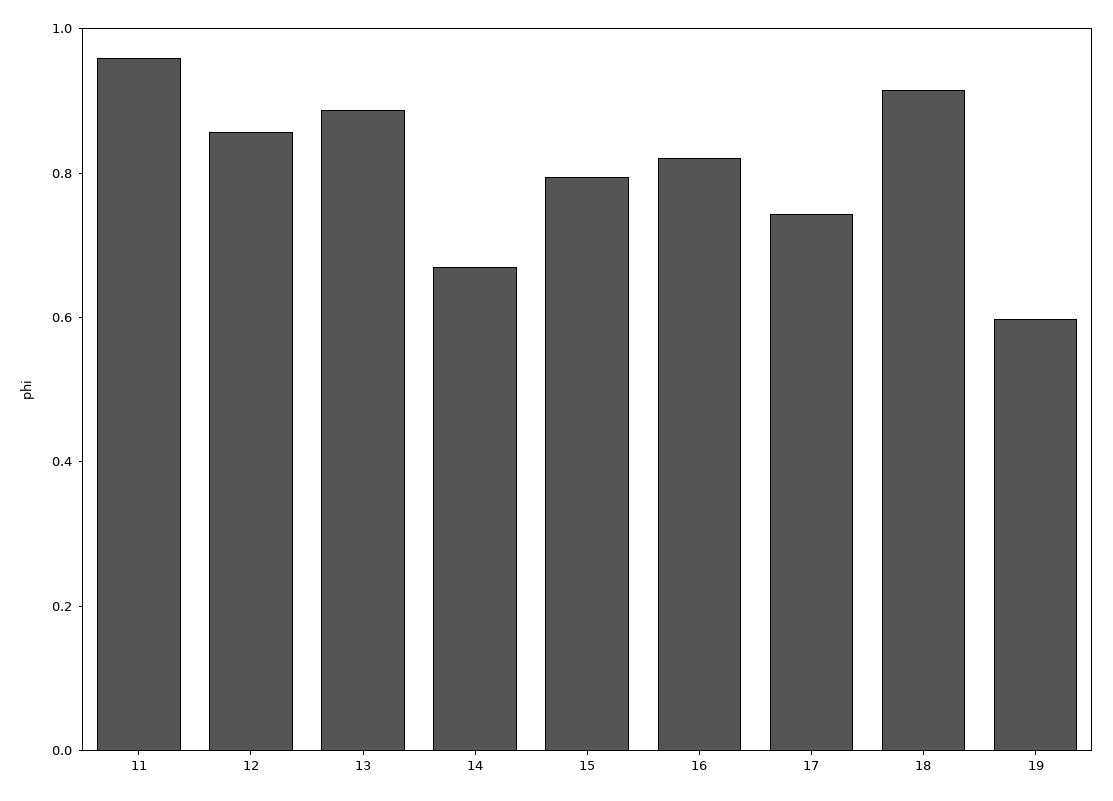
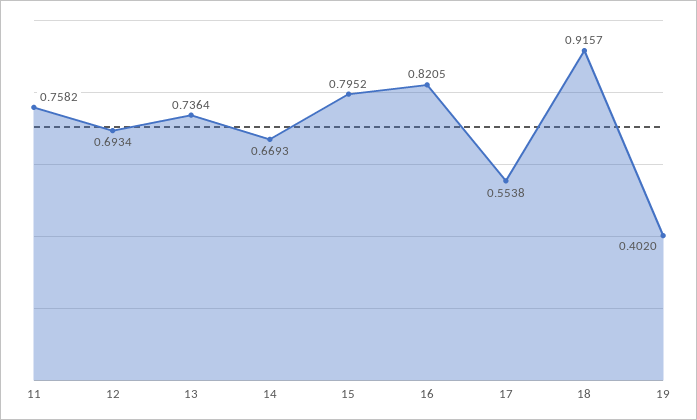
  {
-   "11": 0.95,
+   "11": 0.7582,
-   "12": 0.85,
+   "12": 0.6934,
-   "13": 0.9,
+   "13": 0.7364,
    "14": 0.6693,
    "15": 0.7952,
    "16": 0.8205,
-   "17": 0.75,
+   "17": 0.5538,
    "18": 0.9157,
-   "19": 0.6
+   "19": 0.402
  }

